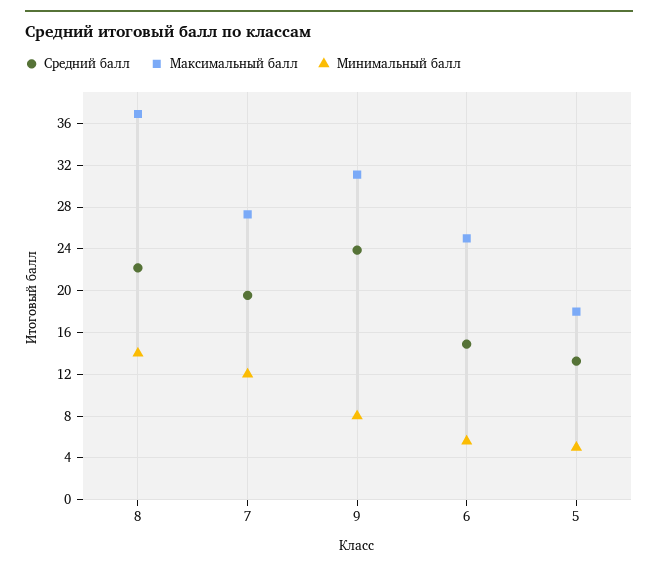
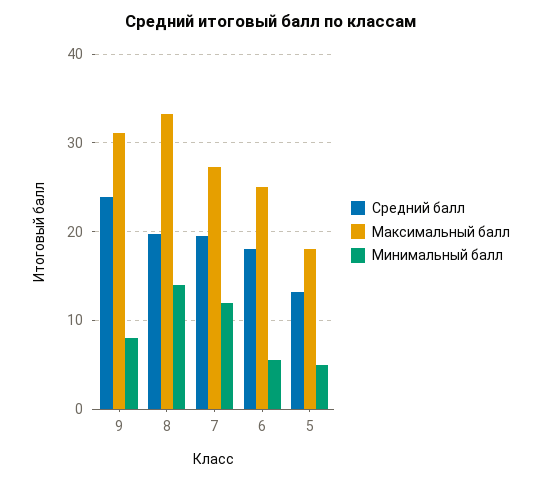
  {
    "Средний балл": {
-     "8": 22,
+     "8": 20,
      "7": 20,
      "9": 24,
-     "6": 15,
+     "6": 18,
      "5": 13
    },
    "Максимальный балл": {
-     "8": 37,
+     "8": 33,
      "7": 27,
      "9": 31,
      "6": 25,
      "5": 18
    },
    "Минимальный балл": {
      "8": 14,
      "7": 12,
      "9": 8,
      "6": 6,
      "5": 5
    }
  }

